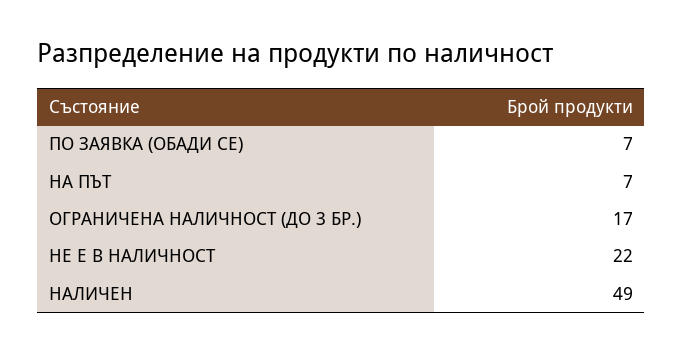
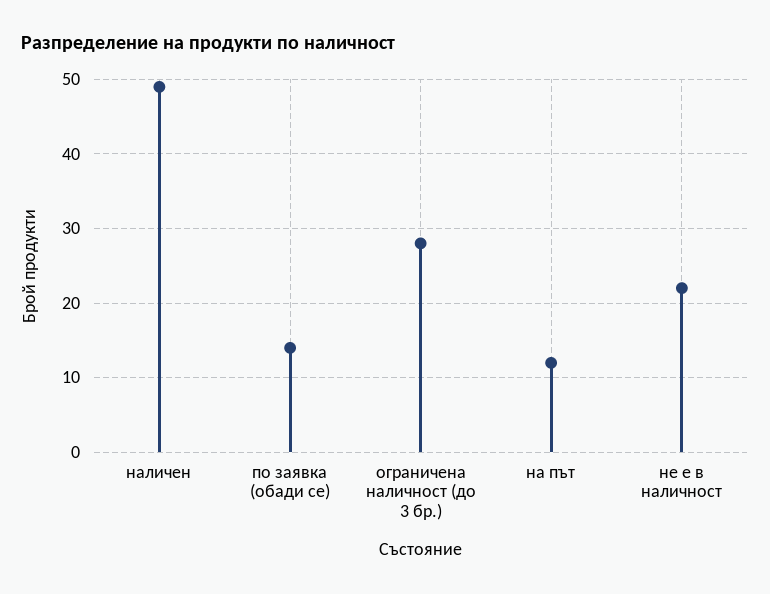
  {
-   "ПО ЗАЯВКА (ОБАДИ СЕ)": 7,
+   "ПО ЗАЯВКА (ОБАДИ СЕ)": 14,
-   "НА ПЪТ": 7,
+   "НА ПЪТ": 12,
-   "ОГРАНИЧЕНА НАЛИЧНОСТ (ДО 3 БР.)": 17,
+   "ОГРАНИЧЕНА НАЛИЧНОСТ (ДО 3 БР.)": 28,
    "НЕ Е В НАЛИЧНОСТ": 22,
    "НАЛИЧЕН": 49
  }

